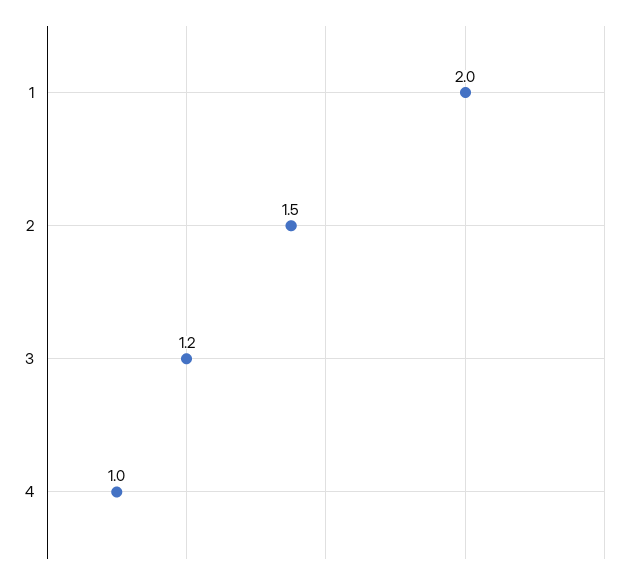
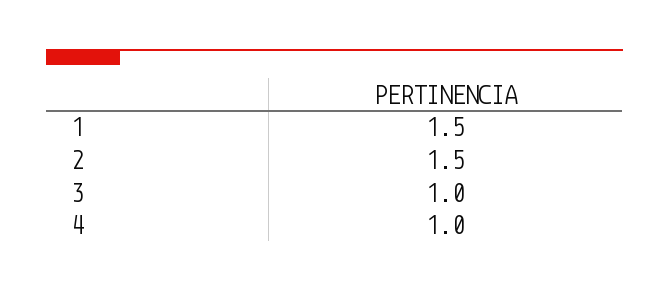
  {
-   "1": 2,
+   "1": 1.5,
    "2": 1.5,
-   "3": 1.2,
+   "3": 1,
    "4": 1
  }

